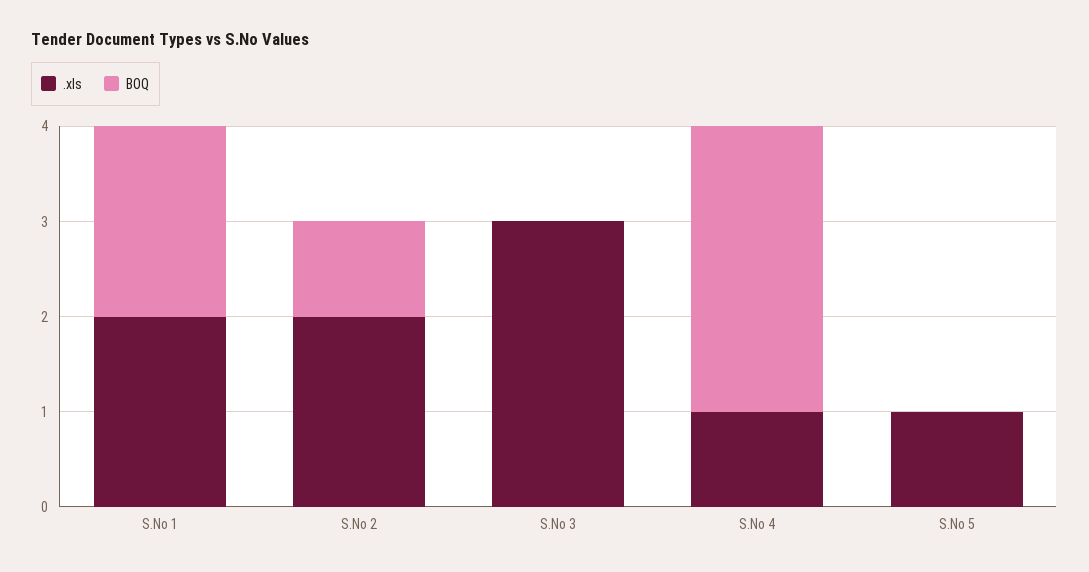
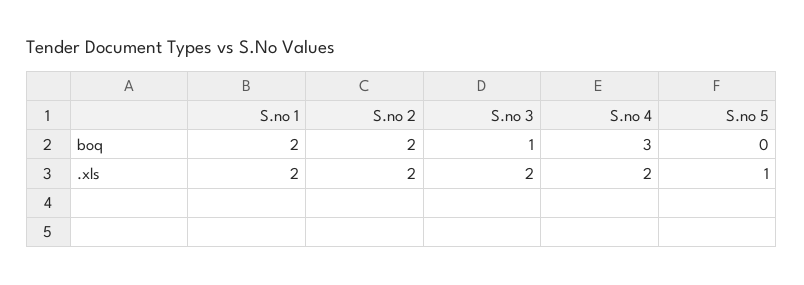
  {
    ".xls": {
      "S.No 1": 2,
      "S.No 2": 2,
-     "S.No 3": 3,
+     "S.No 3": 2,
-     "S.No 4": 1,
+     "S.No 4": 2,
      "S.No 5": 1
    },
    "BOQ": {
      "S.No 1": 2,
-     "S.No 2": 1,
+     "S.No 2": 2,
-     "S.No 3": 0,
+     "S.No 3": 1,
      "S.No 4": 3,
      "S.No 5": 0
    }
  }

